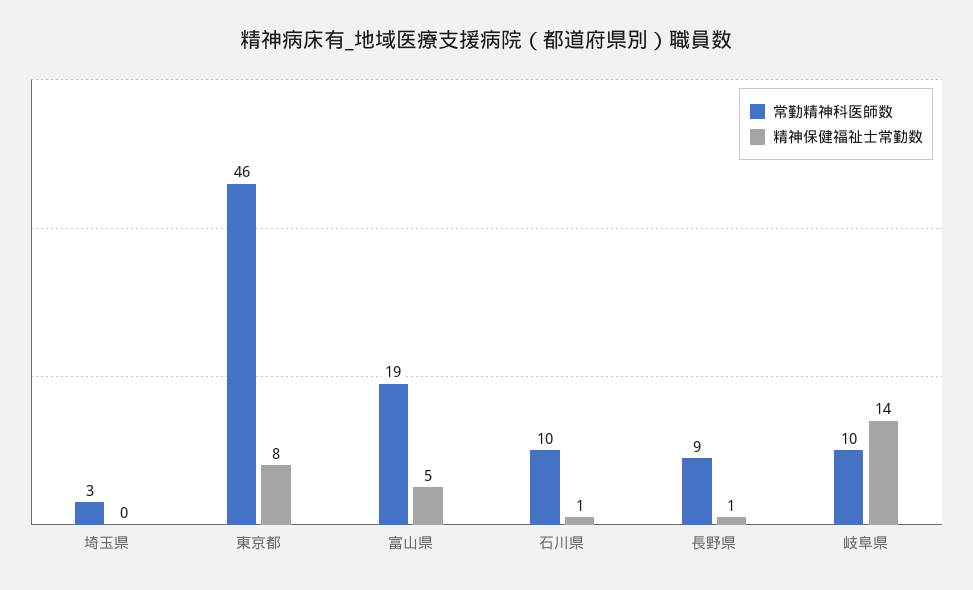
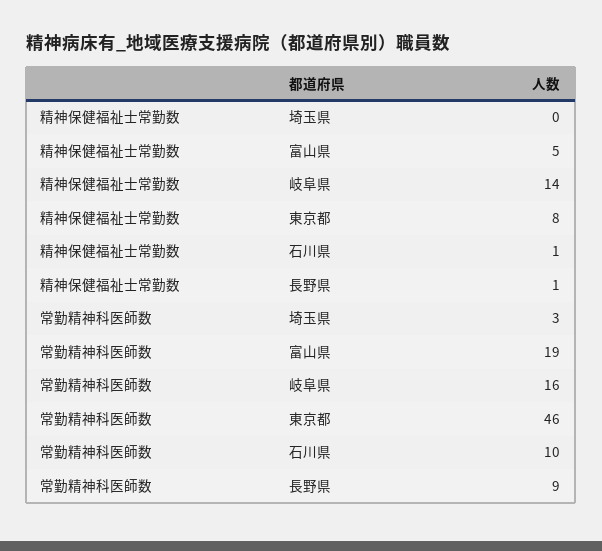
  {
    "常勤精神科医師数": {
      "埼玉県": 3,
      "東京都": 46,
      "富山県": 19,
      "石川県": 10,
      "長野県": 9,
-     "岐阜県": 10
+     "岐阜県": 16
    },
    "精神保健福祉士常勤数": {
      "埼玉県": 0,
      "東京都": 8,
      "富山県": 5,
      "石川県": 1,
      "長野県": 1,
      "岐阜県": 14
    }
  }

